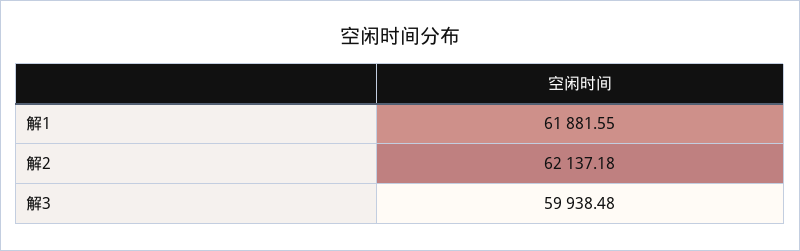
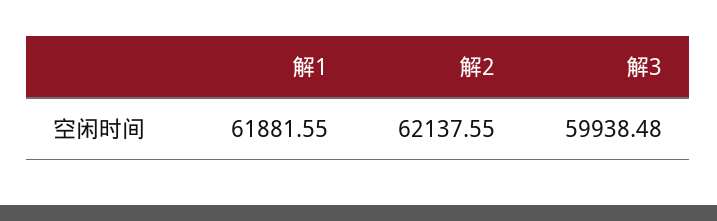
  {
    "解1": 61881.55,
-   "解2": 62137.18,
+   "解2": 62137.55,
    "解3": 59938.48
  }

